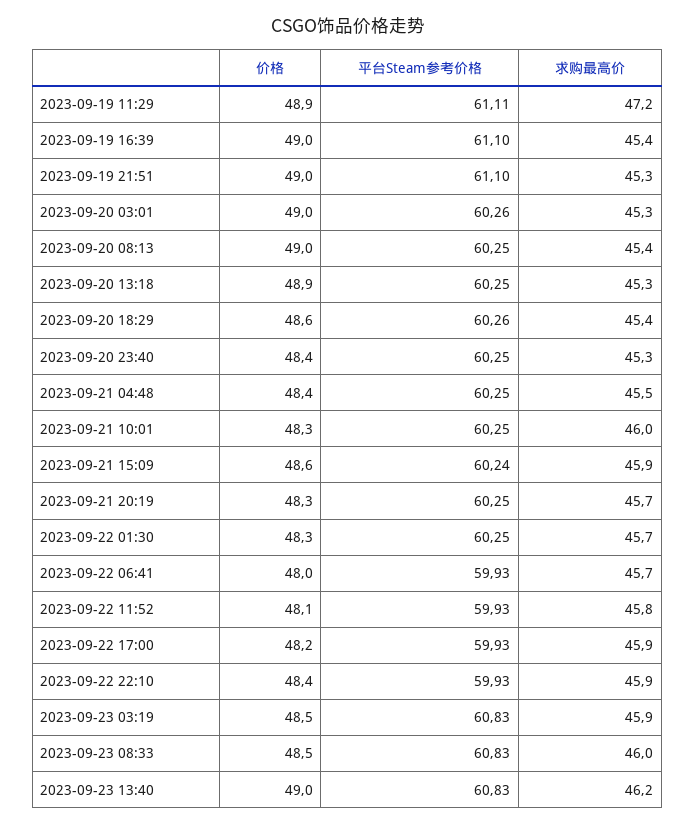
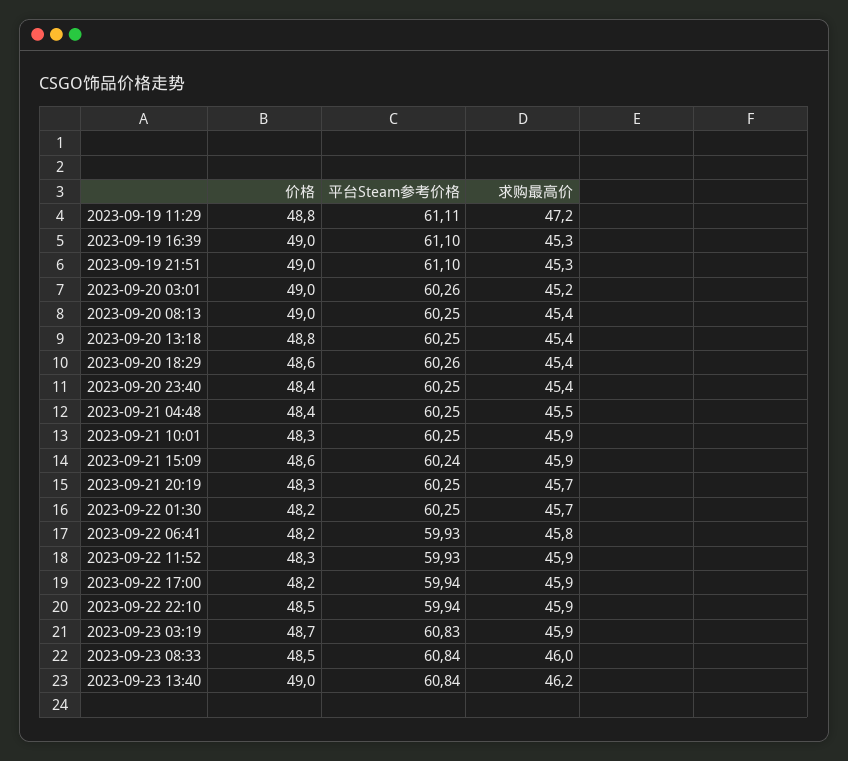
  {
    "价格": {
-     "2023-09-19 11:29": 48.9,
+     "2023-09-19 11:29": 48.8,
      "2023-09-19 16:39": 49,
      "2023-09-19 21:51": 49,
      "2023-09-20 03:01": 49,
      "2023-09-20 08:13": 49,
-     "2023-09-20 13:18": 48.9,
+     "2023-09-20 13:18": 48.8,
      "2023-09-20 18:29": 48.6,
      "2023-09-20 23:40": 48.4,
      "2023-09-21 04:48": 48.4,
      "2023-09-21 10:01": 48.3,
      "2023-09-21 15:09": 48.6,
      "2023-09-21 20:19": 48.3,
-     "2023-09-22 01:30": 48.3,
+     "2023-09-22 01:30": 48.2,
-     "2023-09-22 06:41": 48,
+     "2023-09-22 06:41": 48.2,
-     "2023-09-22 11:52": 48.1,
+     "2023-09-22 11:52": 48.3,
      "2023-09-22 17:00": 48.2,
-     "2023-09-22 22:10": 48.4,
+     "2023-09-22 22:10": 48.5,
-     "2023-09-23 03:19": 48.5,
+     "2023-09-23 03:19": 48.7,
      "2023-09-23 08:33": 48.5,
      "2023-09-23 13:40": 49
    },
    "平台Steam参考价格": {
      "2023-09-19 11:29": 61.11,
      "2023-09-19 16:39": 61.1,
      "2023-09-19 21:51": 61.1,
      "2023-09-20 03:01": 60.26,
      "2023-09-20 08:13": 60.25,
      "2023-09-20 13:18": 60.25,
      "2023-09-20 18:29": 60.26,
      "2023-09-20 23:40": 60.25,
      "2023-09-21 04:48": 60.25,
      "2023-09-21 10:01": 60.25,
      "2023-09-21 15:09": 60.24,
      "2023-09-21 20:19": 60.25,
      "2023-09-22 01:30": 60.25,
      "2023-09-22 06:41": 59.93,
      "2023-09-22 11:52": 59.93,
-     "2023-09-22 17:00": 59.93,
+     "2023-09-22 17:00": 59.94,
-     "2023-09-22 22:10": 59.93,
+     "2023-09-22 22:10": 59.94,
      "2023-09-23 03:19": 60.83,
-     "2023-09-23 08:33": 60.83,
+     "2023-09-23 08:33": 60.84,
-     "2023-09-23 13:40": 60.83
+     "2023-09-23 13:40": 60.84
    },
    "求购最高价": {
      "2023-09-19 11:29": 47.2,
-     "2023-09-19 16:39": 45.4,
+     "2023-09-19 16:39": 45.3,
      "2023-09-19 21:51": 45.3,
-     "2023-09-20 03:01": 45.3,
+     "2023-09-20 03:01": 45.2,
      "2023-09-20 08:13": 45.4,
-     "2023-09-20 13:18": 45.3,
+     "2023-09-20 13:18": 45.4,
      "2023-09-20 18:29": 45.4,
-     "2023-09-20 23:40": 45.3,
+     "2023-09-20 23:40": 45.4,
      "2023-09-21 04:48": 45.5,
-     "2023-09-21 10:01": 46,
+     "2023-09-21 10:01": 45.9,
      "2023-09-21 15:09": 45.9,
      "2023-09-21 20:19": 45.7,
      "2023-09-22 01:30": 45.7,
-     "2023-09-22 06:41": 45.7,
+     "2023-09-22 06:41": 45.8,
-     "2023-09-22 11:52": 45.8,
+     "2023-09-22 11:52": 45.9,
      "2023-09-22 17:00": 45.9,
      "2023-09-22 22:10": 45.9,
      "2023-09-23 03:19": 45.9,
      "2023-09-23 08:33": 46,
      "2023-09-23 13:40": 46.2
    }
  }

